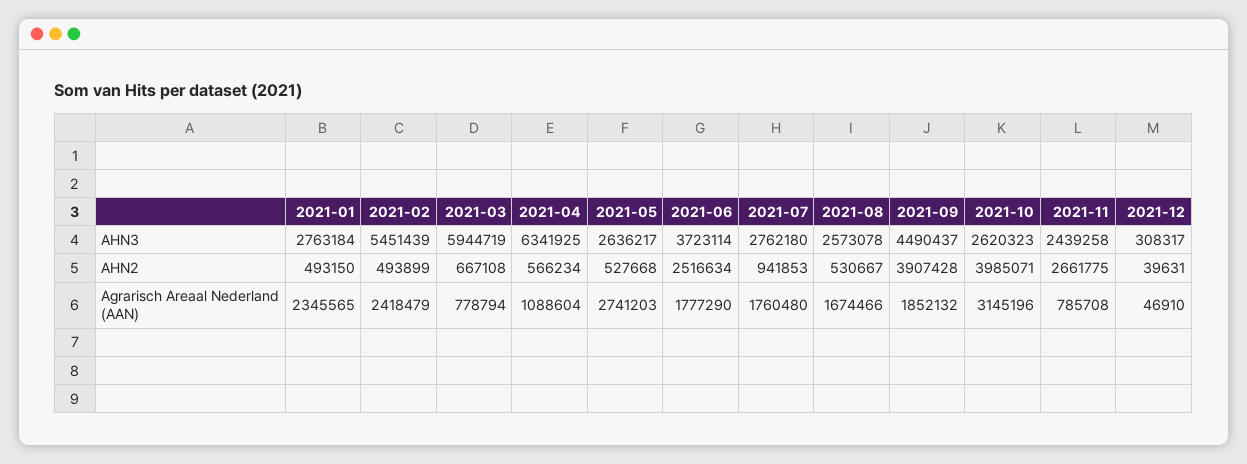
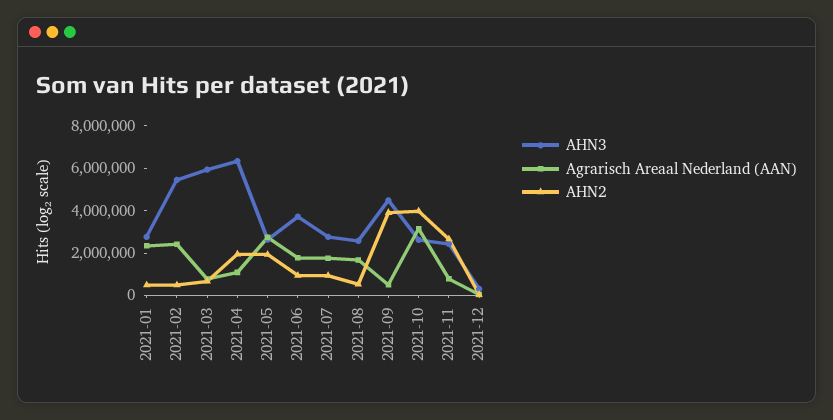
  {
    "AHN3": {
      "2021-01": 2763184,
      "2021-02": 5451439,
      "2021-03": 5944719,
      "2021-04": 6341925,
      "2021-05": 2636217,
      "2021-06": 3723114,
      "2021-07": 2762180,
      "2021-08": 2573078,
      "2021-09": 4490437,
      "2021-10": 2620323,
      "2021-11": 2439258,
      "2021-12": 308317
    },
    "AHN2": {
      "2021-01": 493150,
      "2021-02": 493899,
      "2021-03": 667108,
-     "2021-04": 566234,
+     "2021-04": 2000000,
-     "2021-05": 527668,
+     "2021-05": 2000000,
-     "2021-06": 2516634,
+     "2021-06": 1000000,
      "2021-07": 941853,
      "2021-08": 530667,
      "2021-09": 3907428,
      "2021-10": 3985071,
      "2021-11": 2661775,
      "2021-12": 39631
    },
    "Agrarisch Areaal Nederland (AAN)": {
      "2021-01": 2345565,
      "2021-02": 2418479,
      "2021-03": 778794,
      "2021-04": 1088604,
      "2021-05": 2741203,
      "2021-06": 1777290,
      "2021-07": 1760480,
      "2021-08": 1674466,
-     "2021-09": 1852132,
+     "2021-09": 500000,
      "2021-10": 3145196,
      "2021-11": 785708,
      "2021-12": 46910
    }
  }

